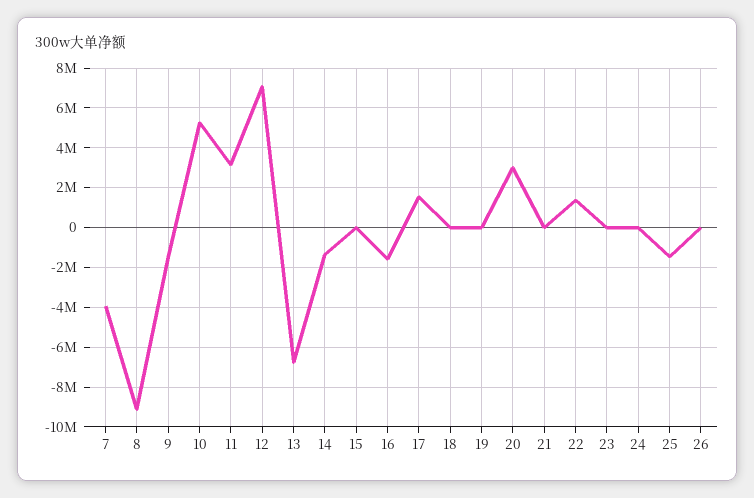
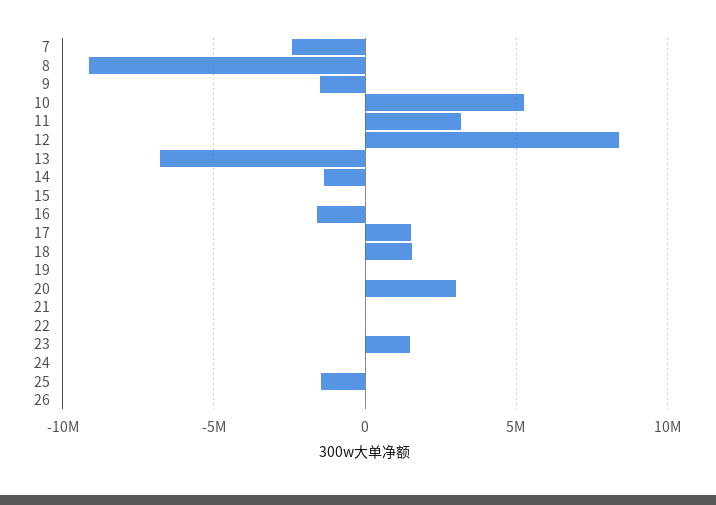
  {
-   "7": -4000000,
+   "7": -2500000,
    "8": -9000000,
    "9": -1500000,
    "10": 5000000,
    "11": 3000000,
-   "12": 7000000,
+   "12": 8500000,
    "13": -7000000,
    "14": -1500000,
    "15": 0,
    "16": -1500000,
    "17": 1500000,
-   "18": 0,
+   "18": 1500000,
    "19": 0,
    "20": 3000000,
    "21": 0,
-   "22": 1500000,
+   "22": 0,
-   "23": 0,
+   "23": 1500000,
    "24": 0,
    "25": -1500000,
    "26": 0
  }

